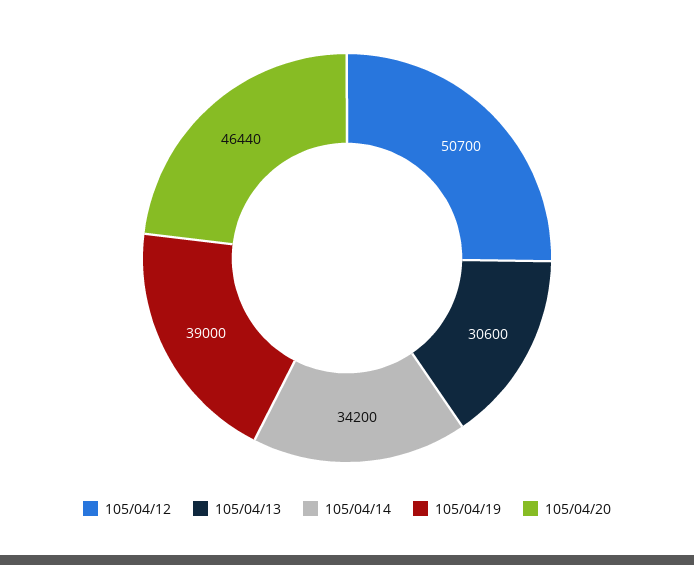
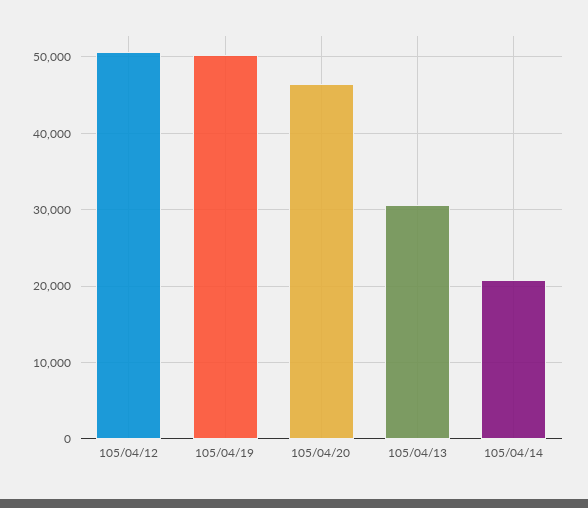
  {
    "105/04/12": 50700,
    "105/04/13": 30600,
-   "105/04/14": 34200,
+   "105/04/14": 21000,
-   "105/04/19": 39000,
+   "105/04/19": 50000,
    "105/04/20": 46440
  }

